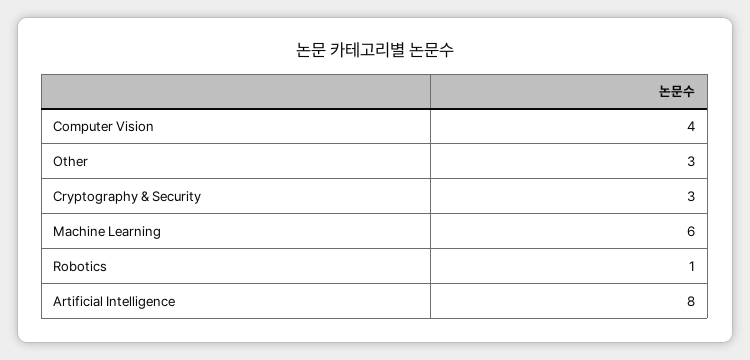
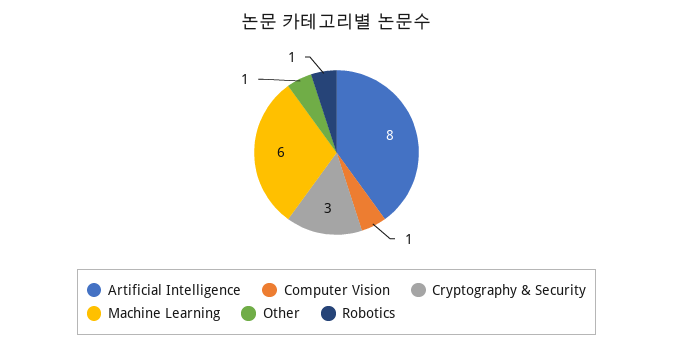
  {
-   "Computer Vision": 4,
+   "Computer Vision": 1,
-   "Other": 3,
+   "Other": 1,
    "Cryptography & Security": 3,
    "Machine Learning": 6,
    "Robotics": 1,
    "Artificial Intelligence": 8
  }

